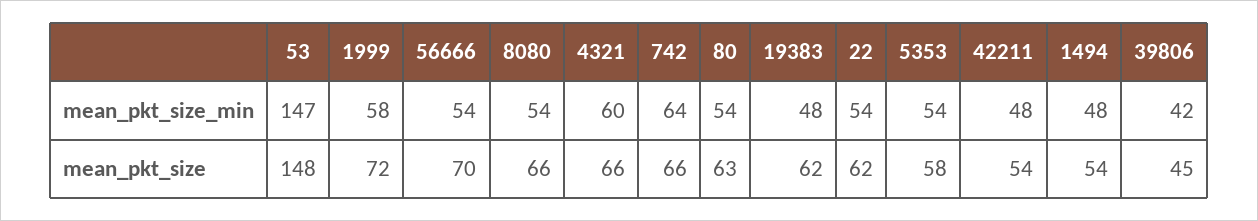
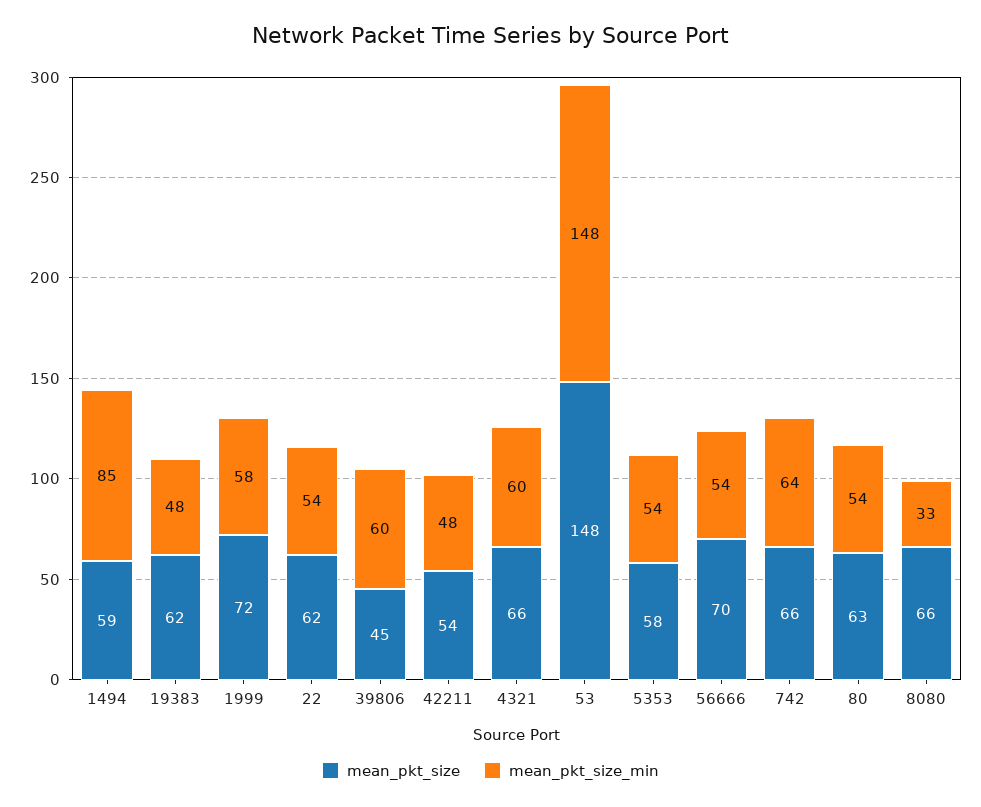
  {
    "mean_pkt_size_min": {
-     "53": 147,
+     "53": 148,
      "1999": 58,
      "56666": 54,
-     "8080": 54,
+     "8080": 33,
      "4321": 60,
      "742": 64,
      "80": 54,
      "19383": 48,
      "22": 54,
      "5353": 54,
      "42211": 48,
-     "1494": 48,
+     "1494": 85,
-     "39806": 42
+     "39806": 60
    },
    "mean_pkt_size": {
      "53": 148,
      "1999": 72,
      "56666": 70,
      "8080": 66,
      "4321": 66,
      "742": 66,
      "80": 63,
      "19383": 62,
      "22": 62,
      "5353": 58,
      "42211": 54,
-     "1494": 54,
+     "1494": 59,
      "39806": 45
    }
  }

